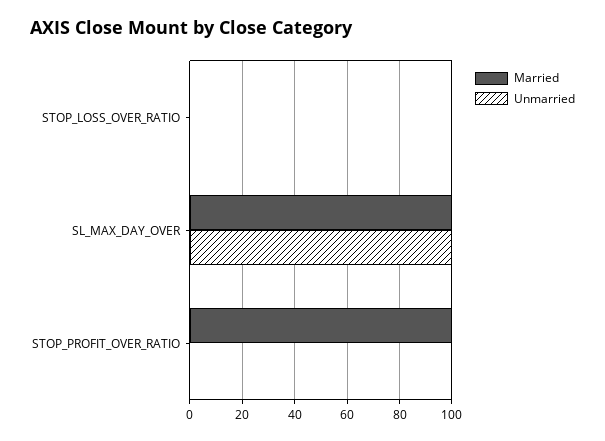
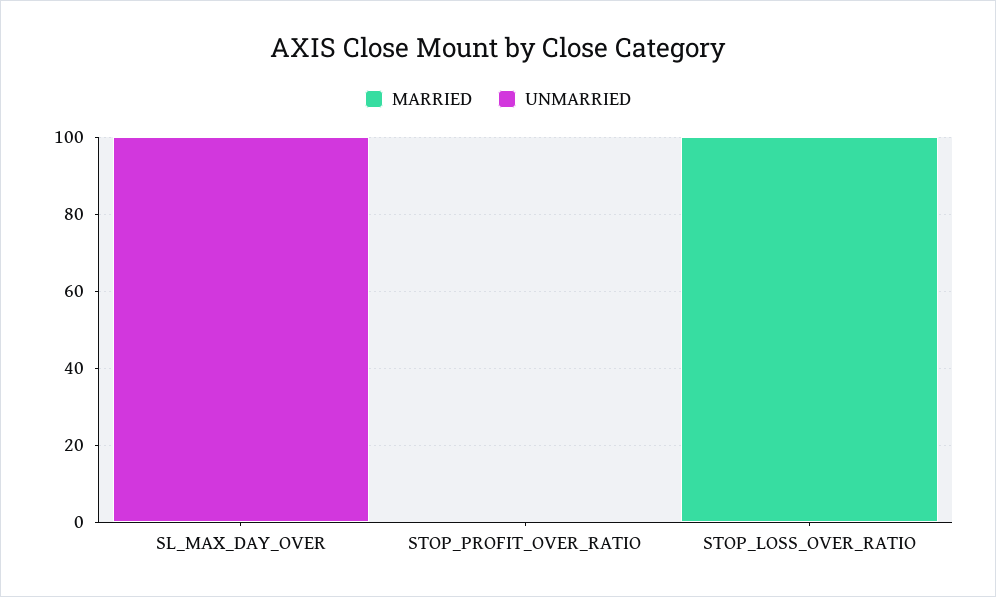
  {
    "Married": {
-     "STOP_LOSS_OVER_RATIO": 0,
+     "STOP_LOSS_OVER_RATIO": 100,
-     "SL_MAX_DAY_OVER": 100,
+     "SL_MAX_DAY_OVER": 0,
-     "STOP_PROFIT_OVER_RATIO": 100
+     "STOP_PROFIT_OVER_RATIO": 0
    },
    "Unmarried": {
      "STOP_LOSS_OVER_RATIO": 0,
      "SL_MAX_DAY_OVER": 100,
      "STOP_PROFIT_OVER_RATIO": 0
    }
  }

